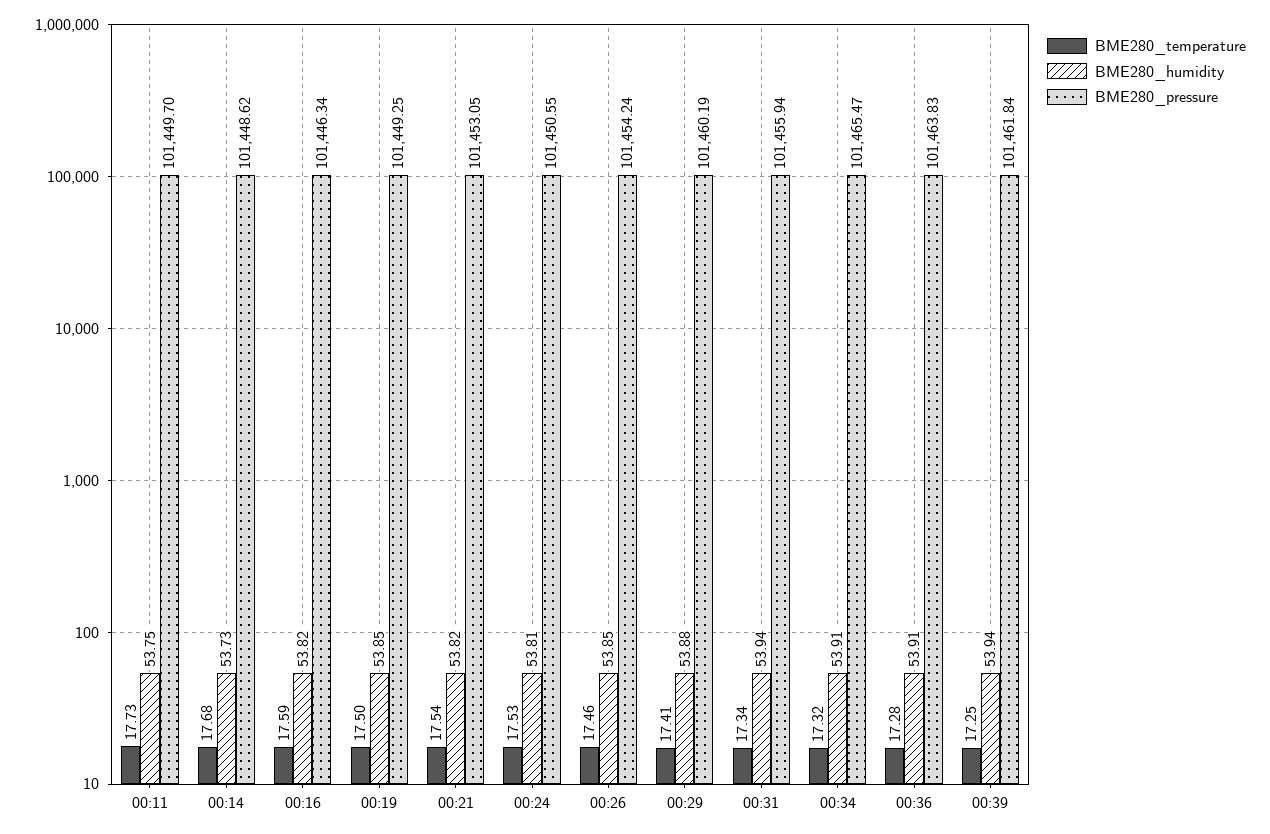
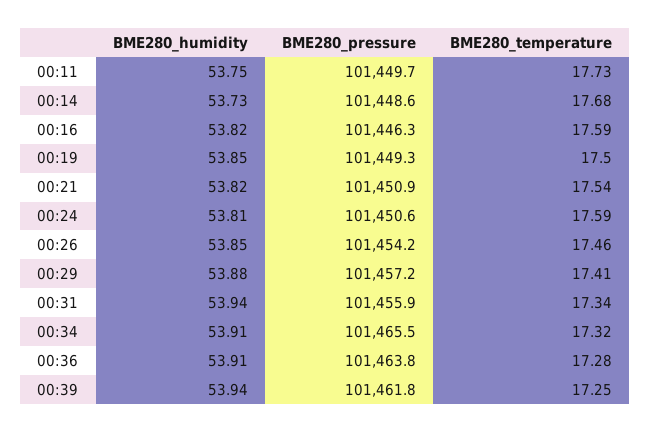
  {
    "BME280_temperature": {
      "00:11": 17.73,
      "00:14": 17.68,
      "00:16": 17.59,
      "00:19": 17.5,
      "00:21": 17.54,
-     "00:24": 17.53,
+     "00:24": 17.59,
      "00:26": 17.46,
      "00:29": 17.41,
      "00:31": 17.34,
      "00:34": 17.32,
      "00:36": 17.28,
      "00:39": 17.25
    },
    "BME280_humidity": {
      "00:11": 53.75,
      "00:14": 53.73,
      "00:16": 53.82,
      "00:19": 53.85,
      "00:21": 53.82,
      "00:24": 53.81,
      "00:26": 53.85,
      "00:29": 53.88,
      "00:31": 53.94,
      "00:34": 53.91,
      "00:36": 53.91,
      "00:39": 53.94
    },
    "BME280_pressure": {
      "00:11": 101449.7,
      "00:14": 101448.62,
      "00:16": 101446.34,
      "00:19": 101449.25,
-     "00:21": 101453.05,
+     "00:21": 101450.9,
      "00:24": 101450.55,
      "00:26": 101454.24,
-     "00:29": 101460.19,
+     "00:29": 101457.2,
      "00:31": 101455.94,
      "00:34": 101465.47,
      "00:36": 101463.83,
      "00:39": 101461.84
    }
  }

